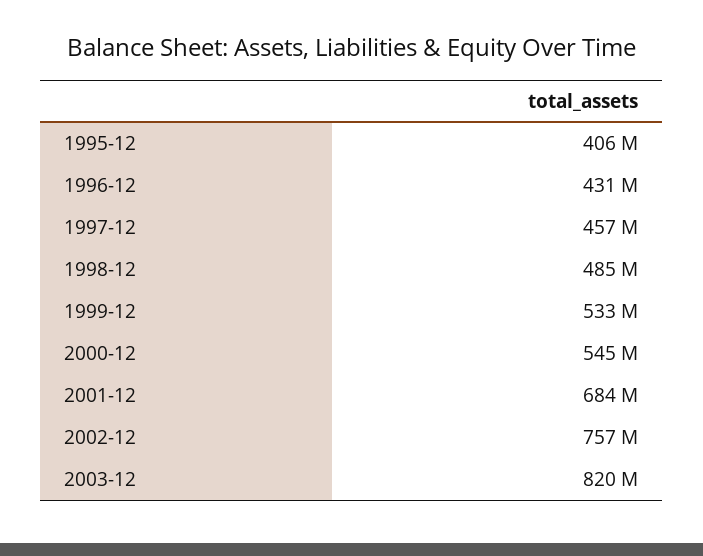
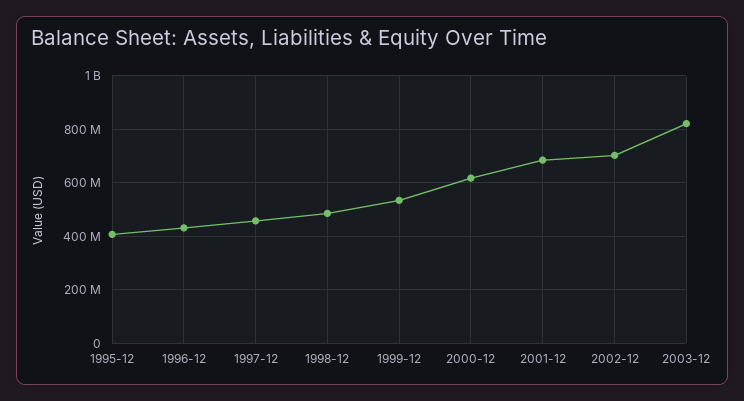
  {
    "1995-12": 406000000,
    "1996-12": 431000000,
    "1997-12": 457000000,
    "1998-12": 485000000,
    "1999-12": 533000000,
-   "2000-12": 545000000,
+   "2000-12": 625000000,
    "2001-12": 684000000,
-   "2002-12": 757000000,
+   "2002-12": 700000000,
    "2003-12": 820000000
  }

